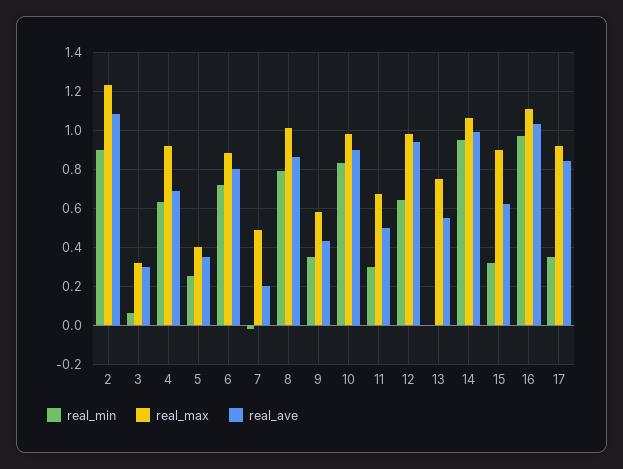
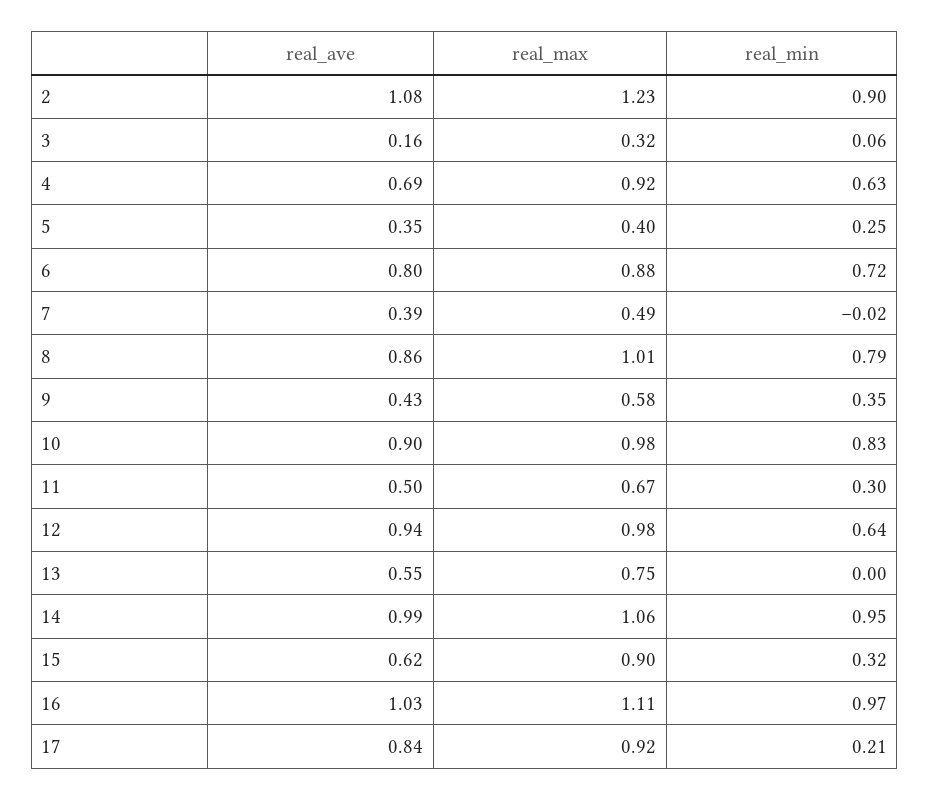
  {
    "real_min": {
      "2": 0.9,
      "3": 0.06,
      "4": 0.63,
      "5": 0.25,
      "6": 0.72,
      "7": -0.02,
      "8": 0.79,
      "9": 0.35,
      "10": 0.83,
      "11": 0.3,
      "12": 0.64,
      "13": 0,
      "14": 0.95,
      "15": 0.32,
      "16": 0.97,
-     "17": 0.35
+     "17": 0.21
    },
    "real_max": {
      "2": 1.23,
      "3": 0.32,
      "4": 0.92,
      "5": 0.4,
      "6": 0.88,
      "7": 0.49,
      "8": 1.01,
      "9": 0.58,
      "10": 0.98,
      "11": 0.67,
      "12": 0.98,
      "13": 0.75,
      "14": 1.06,
      "15": 0.9,
      "16": 1.11,
      "17": 0.92
    },
    "real_ave": {
      "2": 1.08,
-     "3": 0.3,
+     "3": 0.16,
      "4": 0.69,
      "5": 0.35,
      "6": 0.8,
-     "7": 0.2,
+     "7": 0.39,
      "8": 0.86,
      "9": 0.43,
      "10": 0.9,
      "11": 0.5,
      "12": 0.94,
      "13": 0.55,
      "14": 0.99,
      "15": 0.62,
      "16": 1.03,
      "17": 0.84
    }
  }

